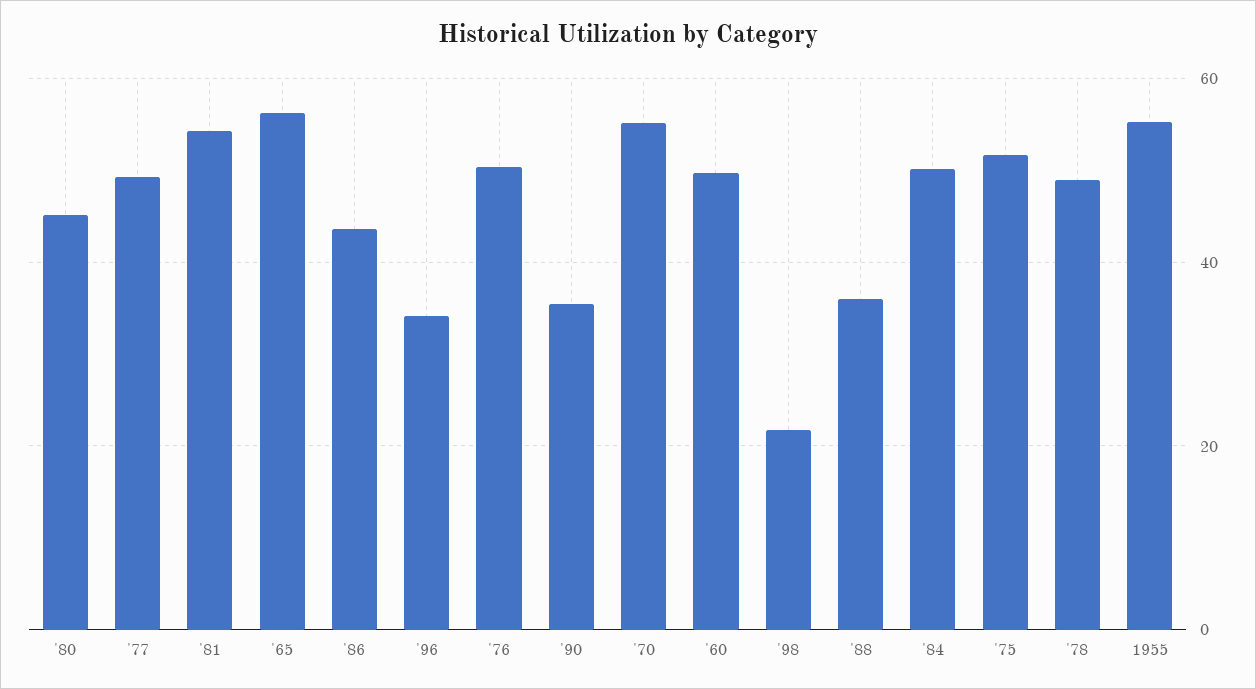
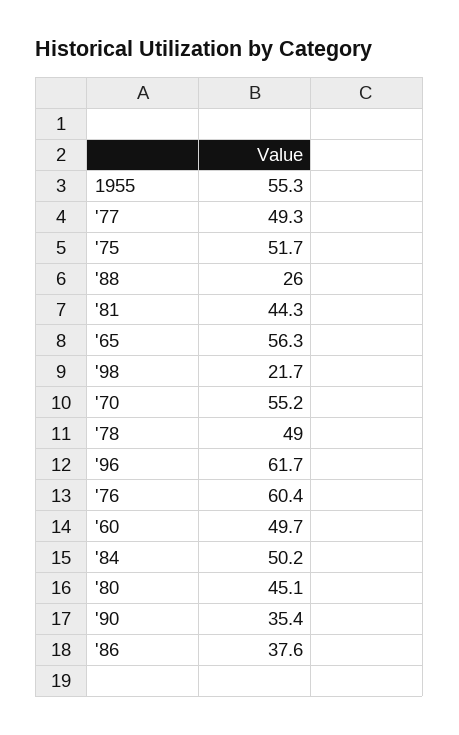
  {
    "'80": 45.1,
    "'77": 49.3,
-   "'81": 54,
+   "'81": 44.3,
    "'65": 56.3,
-   "'86": 44,
+   "'86": 37.6,
-   "'96": 34,
+   "'96": 61.7,
-   "'76": 50,
+   "'76": 60.4,
    "'90": 35.4,
    "'70": 55.2,
    "'60": 49.7,
    "'98": 21.7,
-   "'88": 36,
+   "'88": 26,
    "'84": 50.2,
    "'75": 51.7,
    "'78": 49,
    "1955": 55.3
  }

